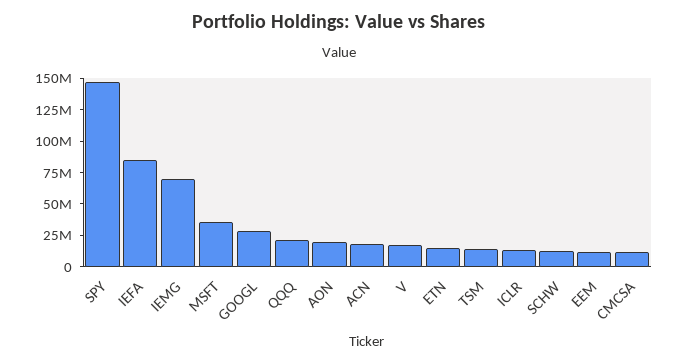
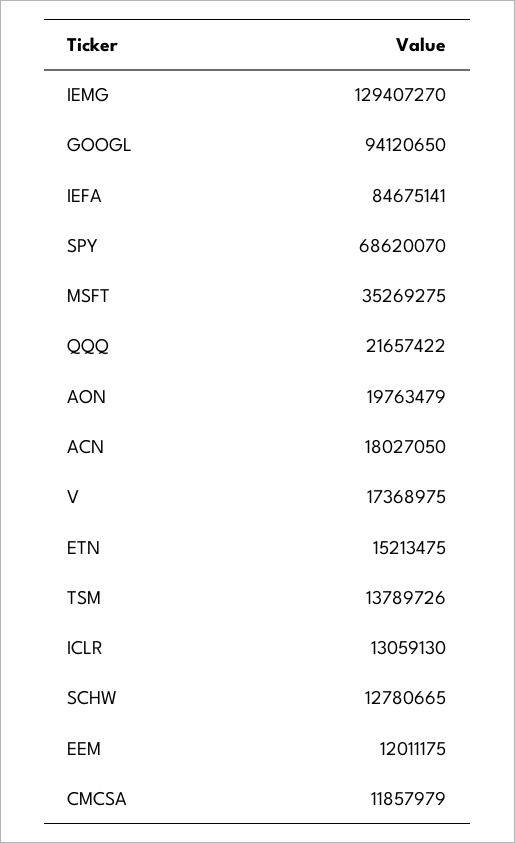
  {
-   "SPY": 150000000,
+   "SPY": 68620070,
    "IEFA": 84675141,
-   "IEMG": 75000000,
+   "IEMG": 129407270,
    "MSFT": 35269275,
-   "GOOGL": 25000000,
+   "GOOGL": 94120650,
    "QQQ": 21657422,
    "AON": 19763479,
    "ACN": 18027050,
    "V": 17368975,
    "ETN": 15213475,
    "TSM": 13789726,
    "ICLR": 13059130,
    "SCHW": 12780665,
    "EEM": 12011175,
    "CMCSA": 11857979
  }

